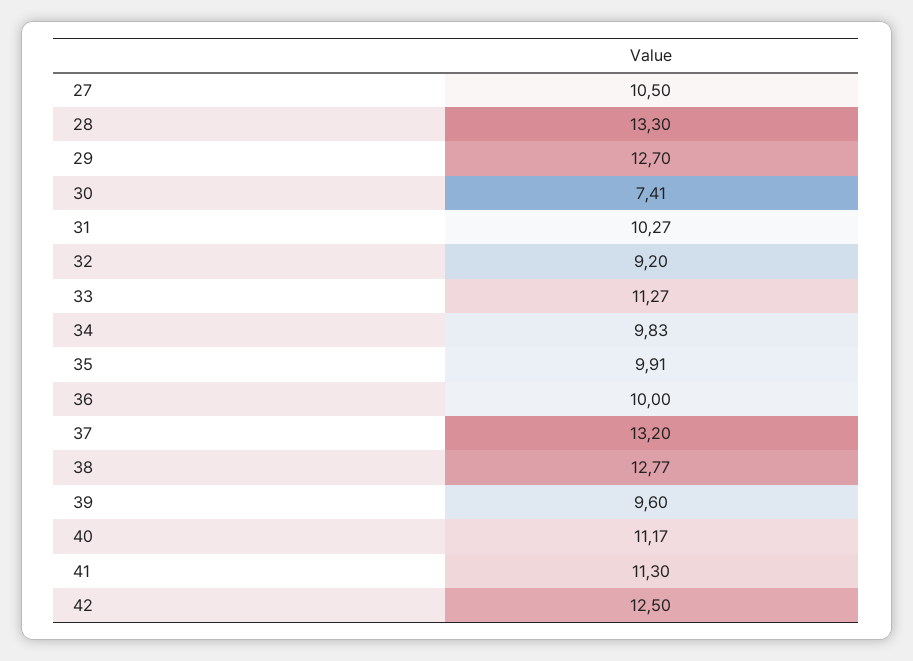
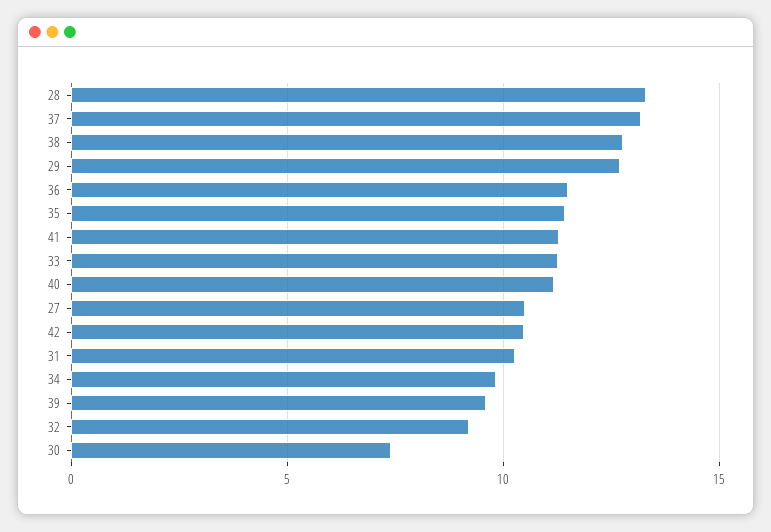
  {
    "27": 10.5,
    "28": 13.3,
    "29": 12.7,
    "30": 7.41,
    "31": 10.27,
    "32": 9.2,
    "33": 11.27,
    "34": 9.83,
-   "35": 9.91,
+   "35": 11.5,
-   "36": 10,
+   "36": 11.5,
    "37": 13.2,
    "38": 12.77,
    "39": 9.6,
    "40": 11.17,
    "41": 11.3,
-   "42": 12.5
+   "42": 10.5
  }

